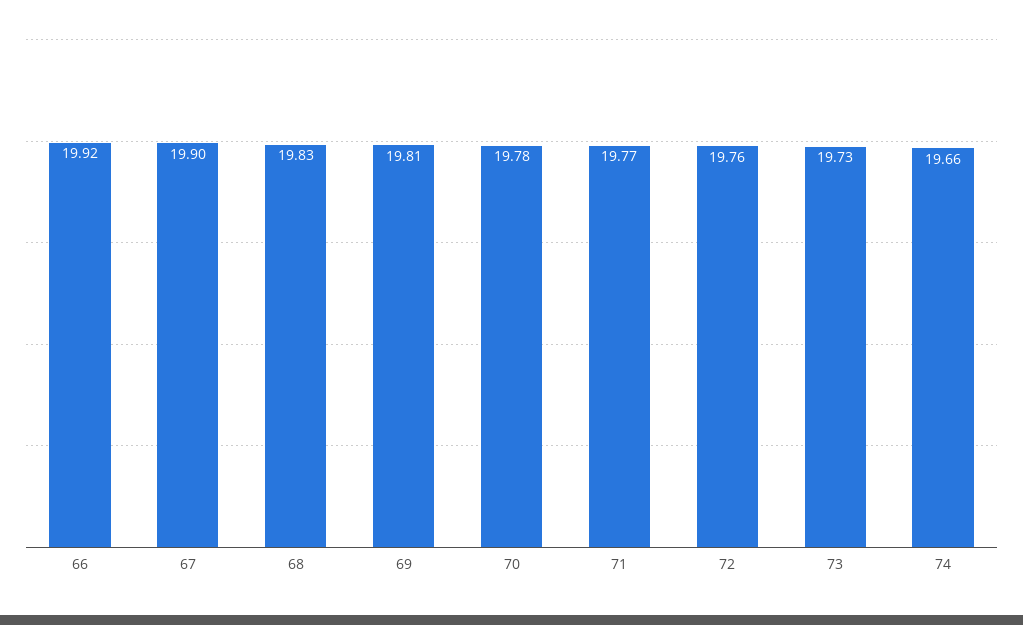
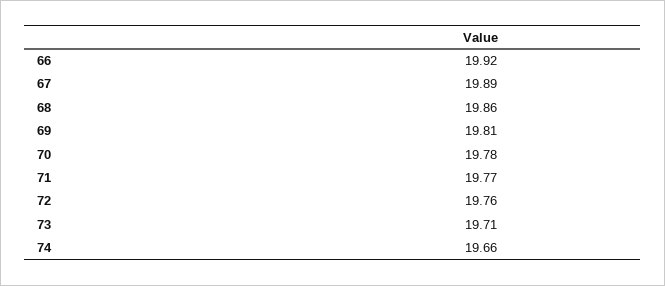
  {
    "66": 19.92,
-   "67": 19.9,
+   "67": 19.89,
-   "68": 19.83,
+   "68": 19.86,
    "69": 19.81,
    "70": 19.78,
    "71": 19.77,
    "72": 19.76,
-   "73": 19.73,
+   "73": 19.71,
    "74": 19.66
  }

